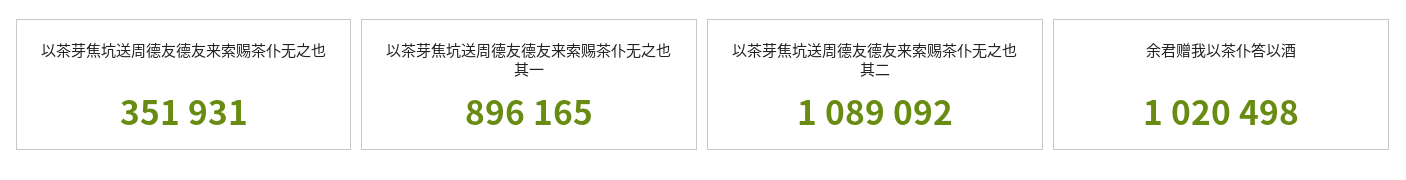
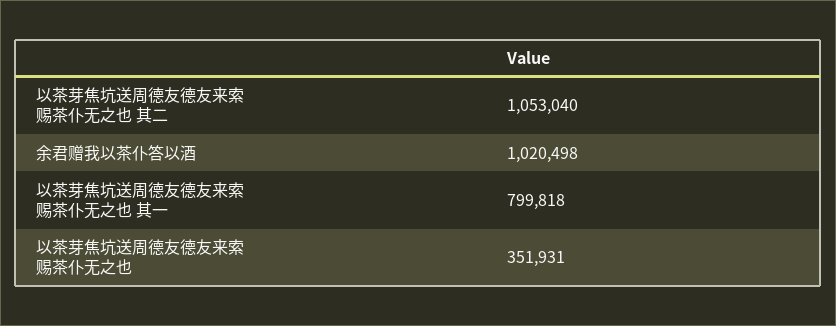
  {
    "以茶芽焦坑送周德友德友来索赐茶仆无之也": 351931,
-   "以茶芽焦坑送周德友德友来索赐茶仆无之也 其一": 896165,
+   "以茶芽焦坑送周德友德友来索赐茶仆无之也 其一": 799818,
-   "以茶芽焦坑送周德友德友来索赐茶仆无之也 其二": 1089092,
+   "以茶芽焦坑送周德友德友来索赐茶仆无之也 其二": 1053040,
    "余君赠我以茶仆答以酒": 1020498
  }

